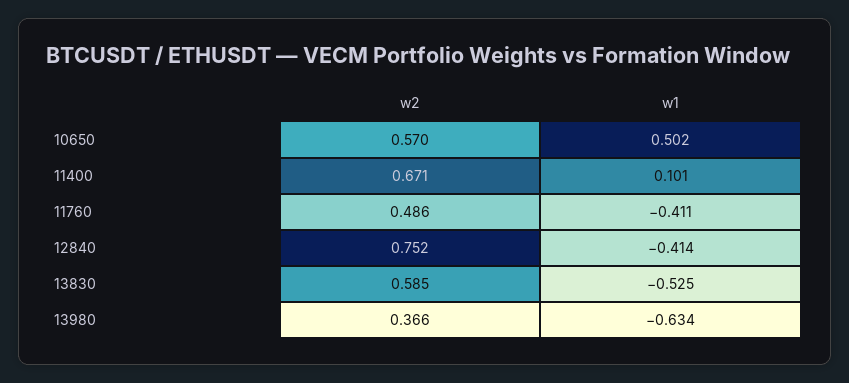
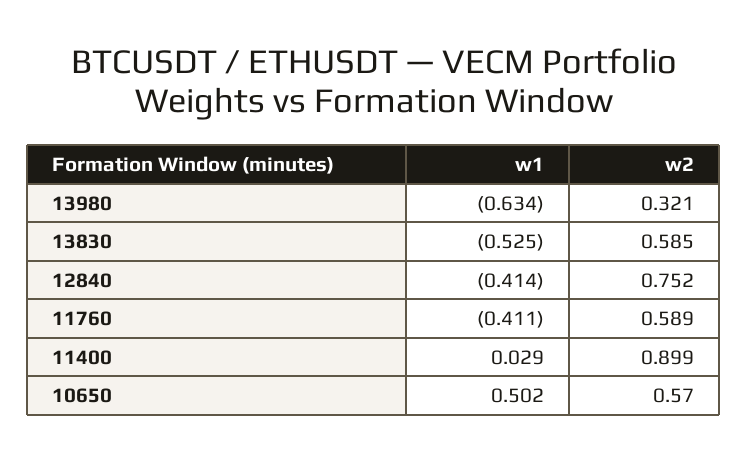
  {
    "w2": {
      "10650": 0.57,
-     "11400": 0.671,
+     "11400": 0.899,
-     "11760": 0.486,
+     "11760": 0.589,
      "12840": 0.752,
      "13830": 0.585,
-     "13980": 0.366
+     "13980": 0.321
    },
    "w1": {
      "10650": 0.502,
-     "11400": 0.101,
+     "11400": 0.029,
      "11760": -0.411,
      "12840": -0.414,
      "13830": -0.525,
      "13980": -0.634
    }
  }

